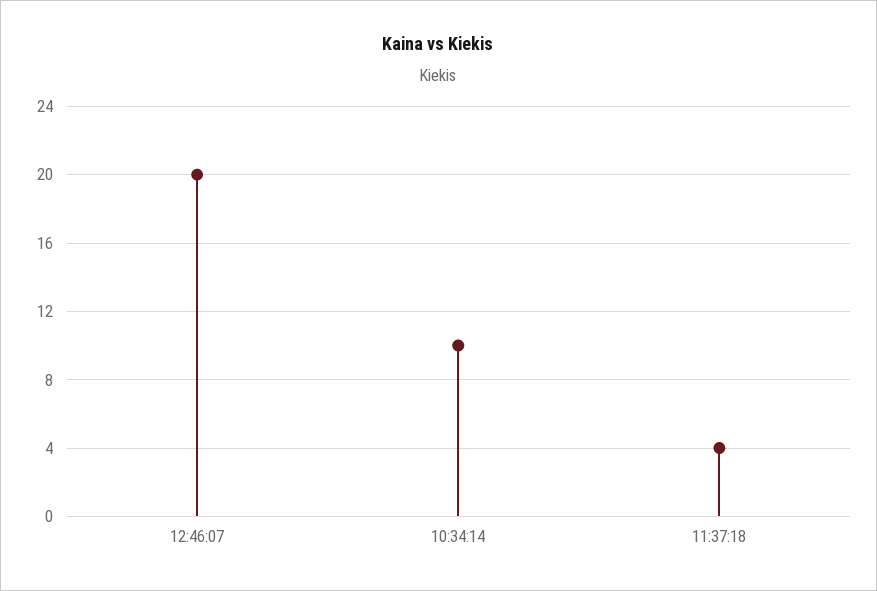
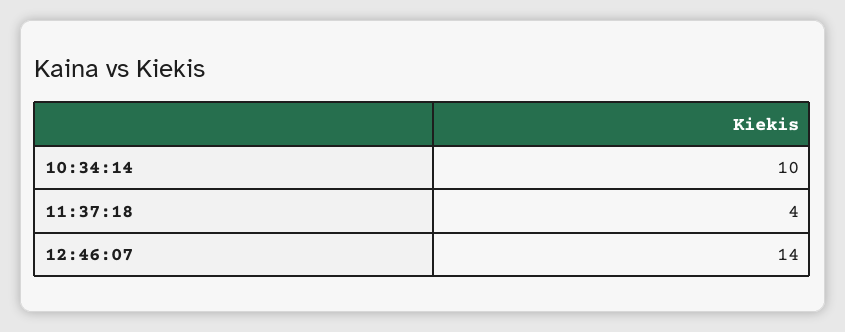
  {
-   "12:46:07": 20,
+   "12:46:07": 14,
    "10:34:14": 10,
    "11:37:18": 4
  }

